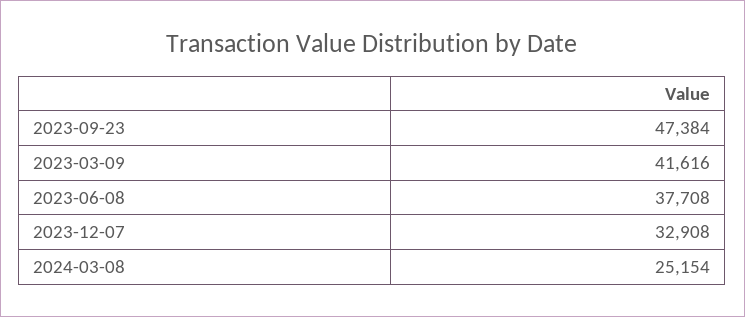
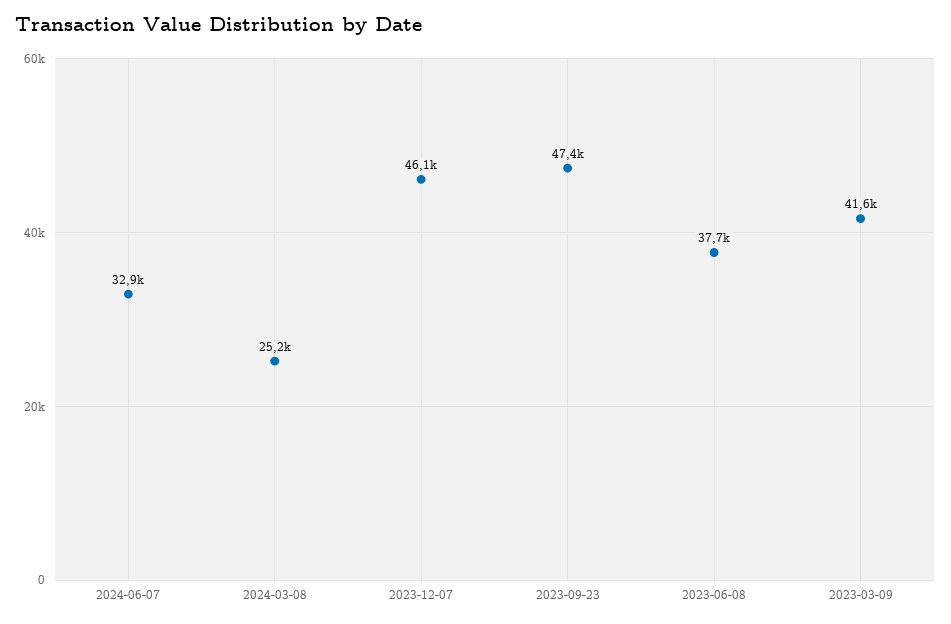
  {
    "2023-09-23": 47384,
    "2023-03-09": 41616,
    "2023-06-08": 37708,
-   "2023-12-07": 32908,
+   "2023-12-07": 46100,
-   "2024-03-08": 25154
+   "2024-03-08": 25154,
+   "2024-06-07": 32900
  }

